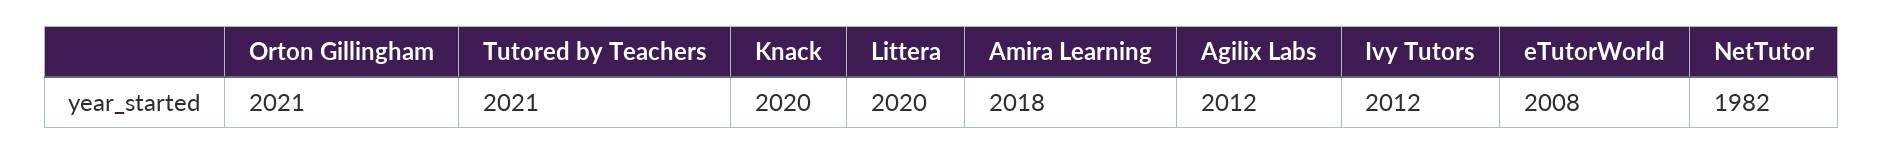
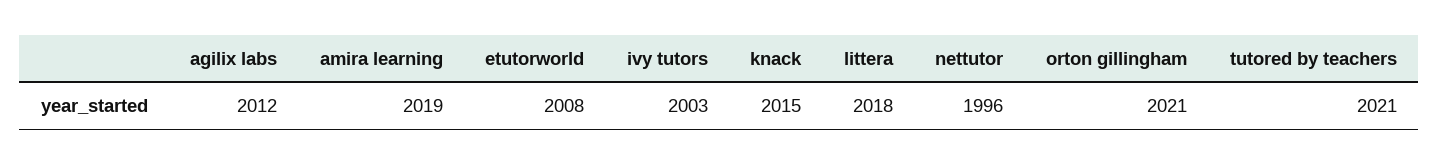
  {
    "Orton Gillingham": 2021,
    "Tutored by Teachers": 2021,
-   "Knack": 2020,
+   "Knack": 2015,
-   "Littera": 2020,
+   "Littera": 2018,
-   "Amira Learning": 2018,
+   "Amira Learning": 2019,
    "Agilix Labs": 2012,
-   "Ivy Tutors": 2012,
+   "Ivy Tutors": 2003,
    "eTutorWorld": 2008,
-   "NetTutor": 1982
+   "NetTutor": 1996
  }

